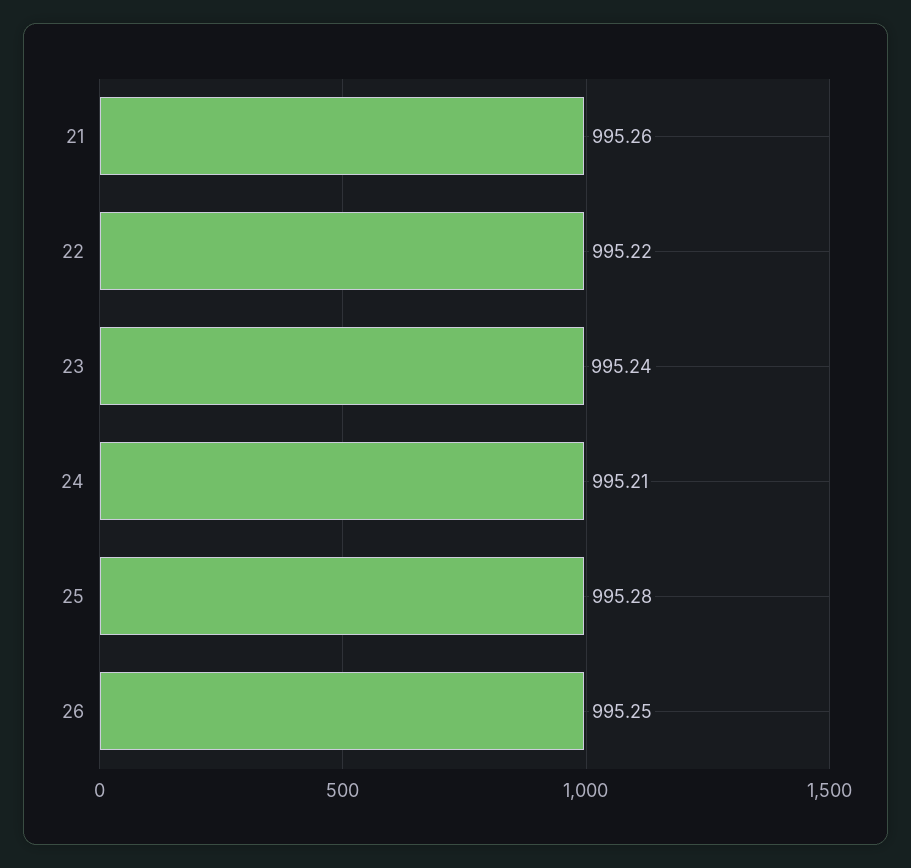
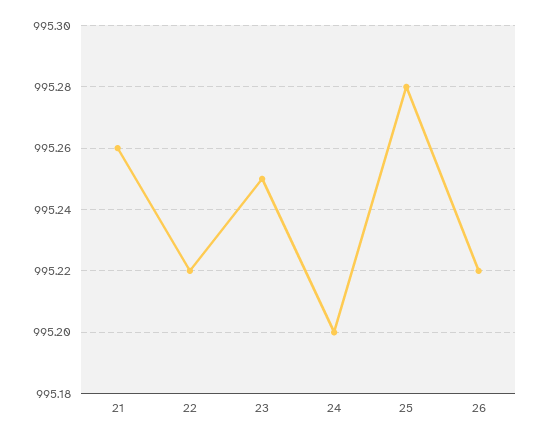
  {
    "21": 995.26,
    "22": 995.22,
-   "23": 995.24,
+   "23": 995.25,
-   "24": 995.21,
+   "24": 995.2,
    "25": 995.28,
-   "26": 995.25
+   "26": 995.22
  }

